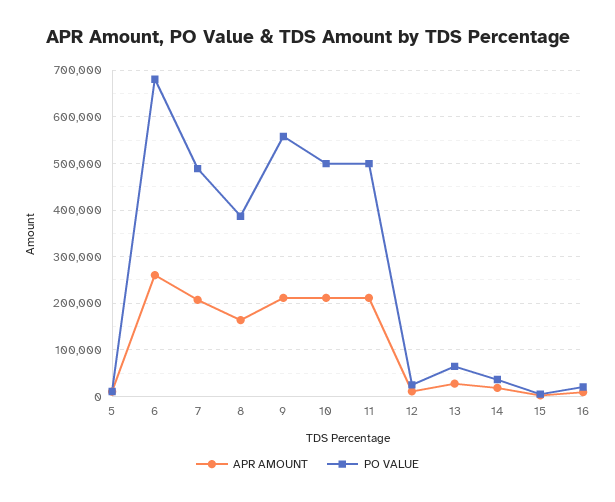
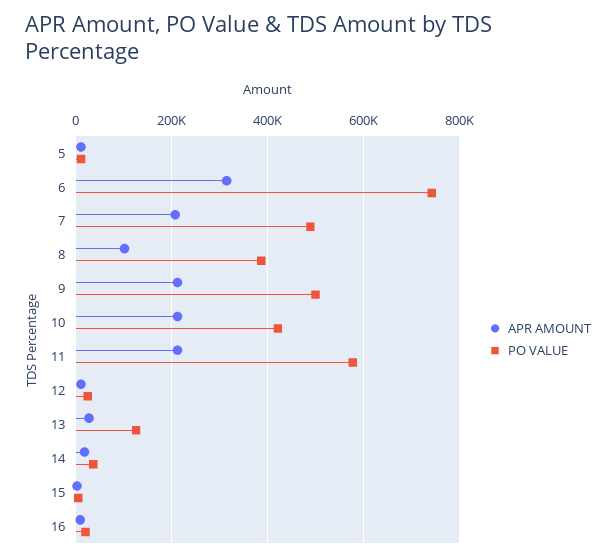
  {
    "APR AMOUNT": {
      "5": 20000,
-     "6": 260000,
+     "6": 320000,
      "7": 200000,
-     "8": 160000,
+     "8": 100000,
      "9": 220000,
      "10": 220000,
      "11": 220000,
      "12": 20000,
      "13": 20000,
      "14": 20000,
      "15": 0,
      "16": 0
    },
    "PO VALUE": {
      "5": 20000,
-     "6": 680000,
+     "6": 740000,
      "7": 480000,
      "8": 380000,
-     "9": 560000,
+     "9": 500000,
-     "10": 500000,
+     "10": 420000,
-     "11": 500000,
+     "11": 580000,
      "12": 20000,
-     "13": 60000,
+     "13": 120000,
      "14": 40000,
      "15": 0,
      "16": 20000
    }
  }

